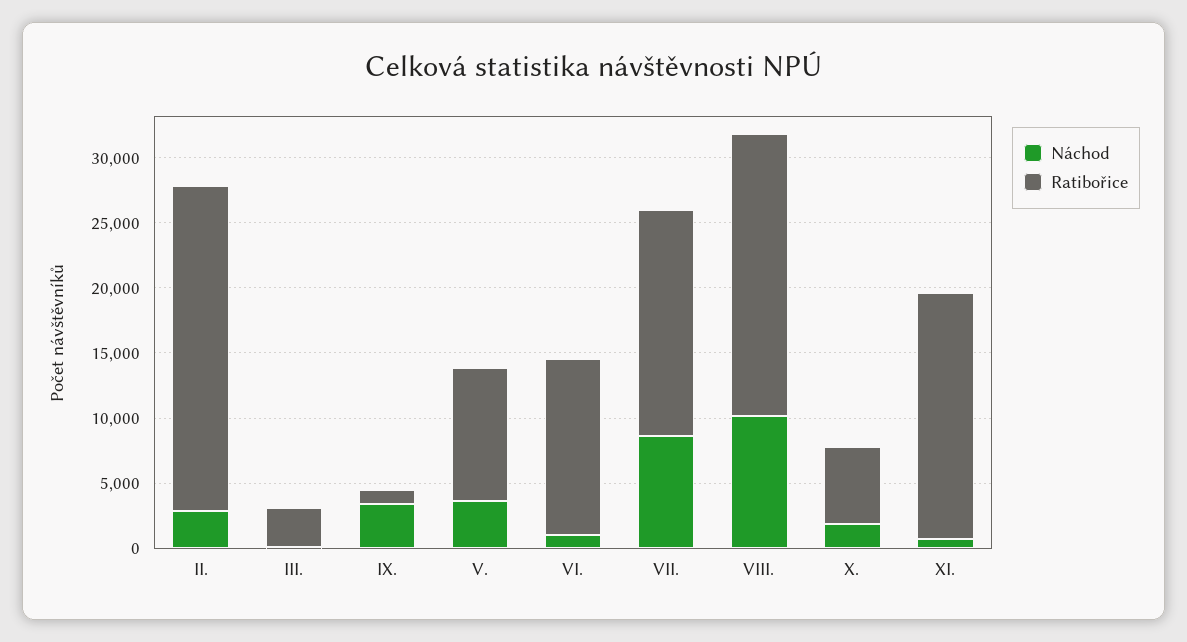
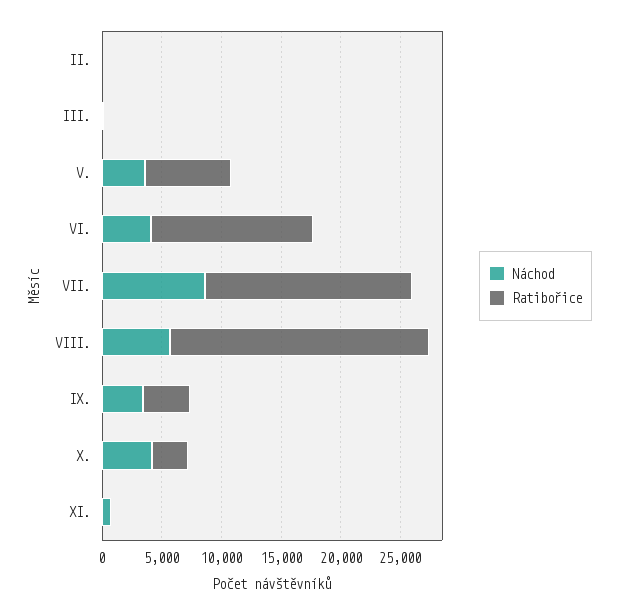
  {
    "Náchod": {
-     "II.": 3000,
+     "II.": 0,
      "III.": 0,
      "IX.": 3000,
      "V.": 4000,
-     "VI.": 1000,
+     "VI.": 4000,
      "VII.": 9000,
-     "VIII.": 10000,
+     "VIII.": 6000,
-     "X.": 2000,
+     "X.": 4000,
      "XI.": 1000
    },
    "Ratibořice": {
-     "II.": 25000,
+     "II.": 0,
-     "III.": 3000,
+     "III.": 0,
-     "IX.": 1000,
+     "IX.": 4000,
-     "V.": 10000,
+     "V.": 7000,
      "VI.": 14000,
      "VII.": 17000,
      "VIII.": 22000,
-     "X.": 6000,
+     "X.": 3000,
-     "XI.": 19000
+     "XI.": 0
    }
  }

